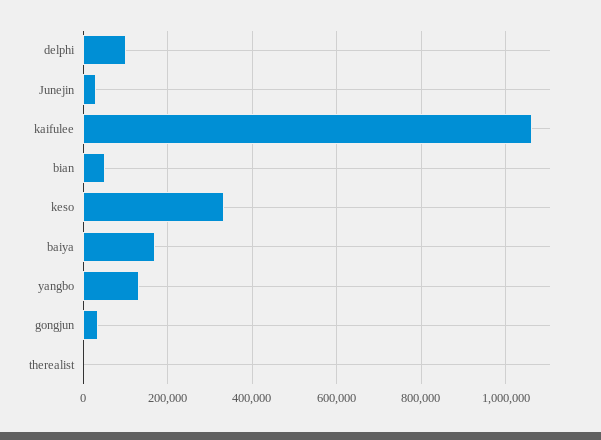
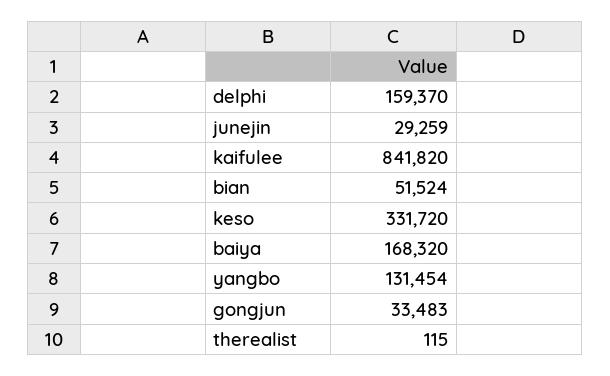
  {
-   "delphi": 100000,
+   "delphi": 159370,
    "Junejin": 29259,
-   "kaifulee": 1060000,
+   "kaifulee": 841820,
    "bian": 51524,
    "keso": 331720,
    "baiya": 168320,
    "yangbo": 131454,
    "gongjun": 33483,
    "therealist": 115
  }

